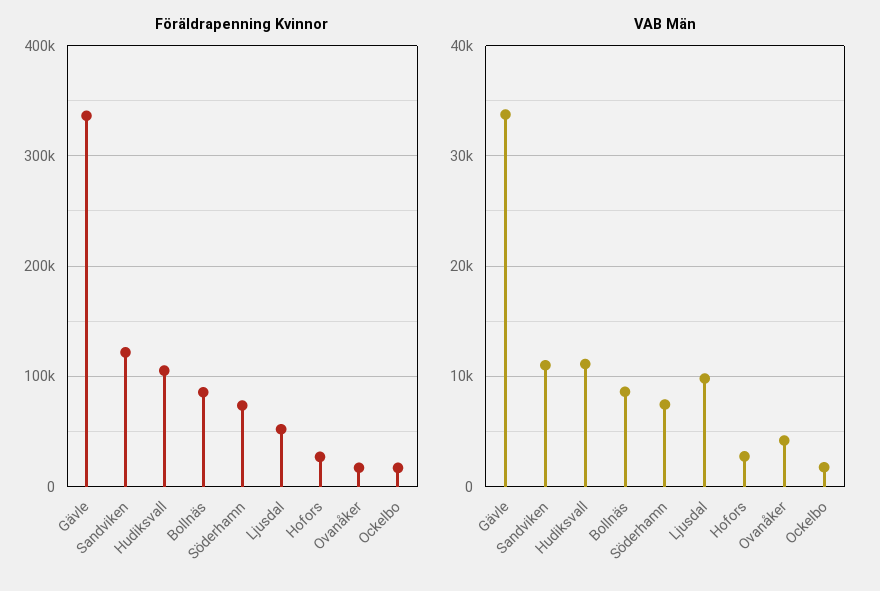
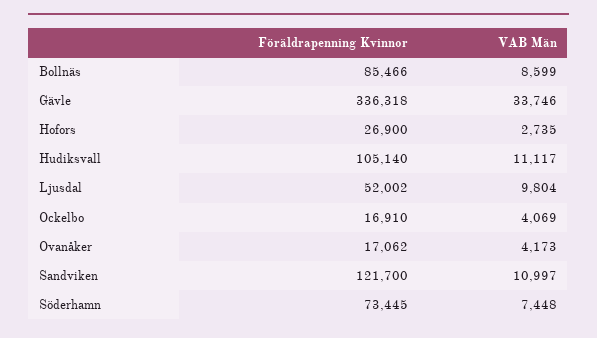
  {
    "Föräldrapenning Kvinnor": {
      "Gävle": 336318,
      "Sandviken": 121700,
      "Hudiksvall": 105140,
      "Bollnäs": 85466,
      "Söderhamn": 73445,
      "Ljusdal": 52002,
      "Hofors": 26900,
      "Ovanåker": 17062,
      "Ockelbo": 16910
    },
    "VAB Män": {
      "Gävle": 33746,
      "Sandviken": 10997,
      "Hudiksvall": 11117,
      "Bollnäs": 8599,
      "Söderhamn": 7448,
      "Ljusdal": 9804,
      "Hofors": 2735,
      "Ovanåker": 4173,
-     "Ockelbo": 2000
+     "Ockelbo": 4069
    }
  }

